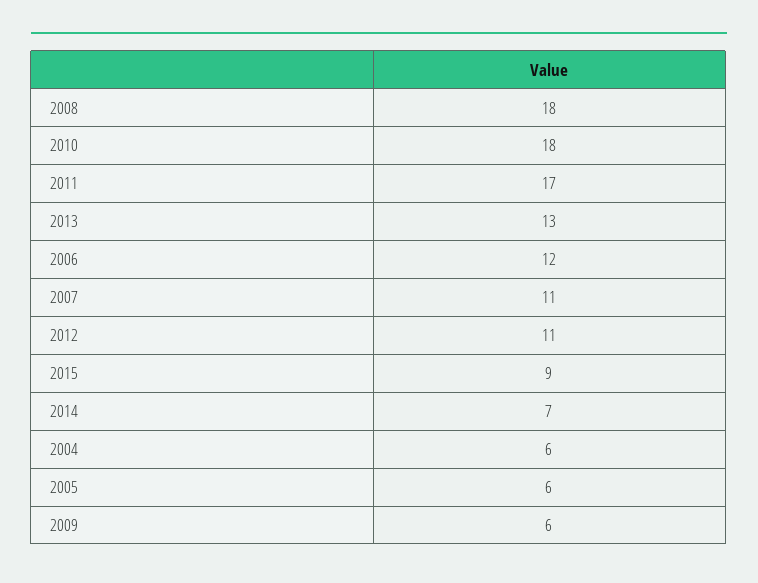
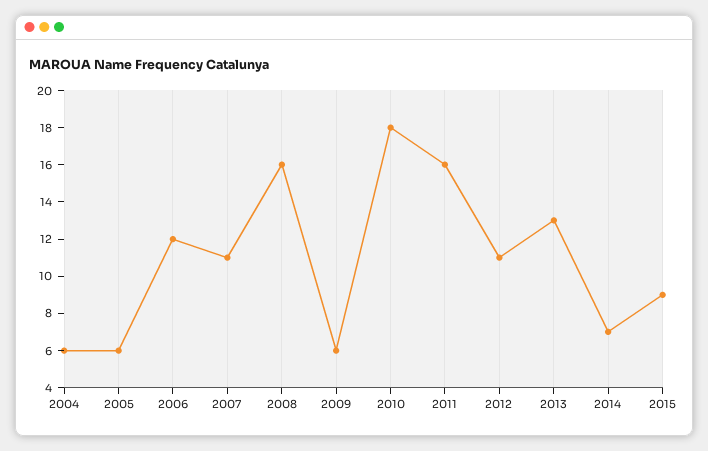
  {
-   "2008": 18,
+   "2008": 16,
    "2010": 18,
-   "2011": 17,
+   "2011": 16,
    "2013": 13,
    "2006": 12,
    "2007": 11,
    "2012": 11,
    "2015": 9,
    "2014": 7,
    "2004": 6,
    "2005": 6,
    "2009": 6
  }

